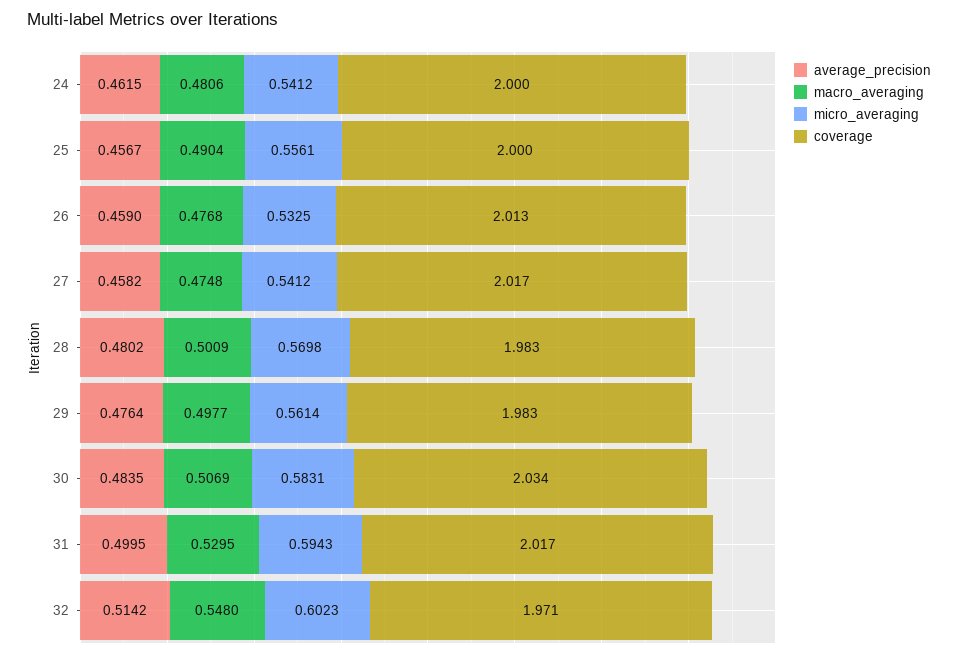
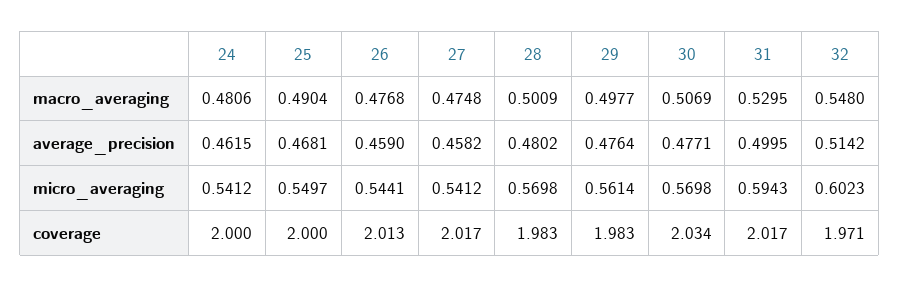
  {
    "average_precision": {
      "24": 0.4615,
-     "25": 0.4567,
+     "25": 0.4681,
      "26": 0.459,
      "27": 0.4582,
      "28": 0.4802,
      "29": 0.4764,
-     "30": 0.4835,
+     "30": 0.4771,
      "31": 0.4995,
      "32": 0.5142
    },
    "macro_averaging": {
      "24": 0.4806,
      "25": 0.4904,
      "26": 0.4768,
      "27": 0.4748,
      "28": 0.5009,
      "29": 0.4977,
      "30": 0.5069,
      "31": 0.5295,
      "32": 0.548
    },
    "micro_averaging": {
      "24": 0.5412,
-     "25": 0.5561,
+     "25": 0.5497,
-     "26": 0.5325,
+     "26": 0.5441,
      "27": 0.5412,
      "28": 0.5698,
      "29": 0.5614,
-     "30": 0.5831,
+     "30": 0.5698,
      "31": 0.5943,
      "32": 0.6023
    },
    "coverage": {
      "24": 2,
      "25": 2,
      "26": 2.013,
      "27": 2.017,
      "28": 1.983,
      "29": 1.983,
      "30": 2.034,
      "31": 2.017,
      "32": 1.971
    }
  }

